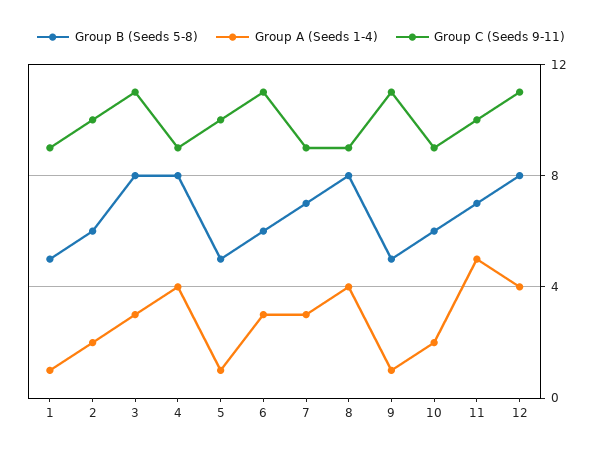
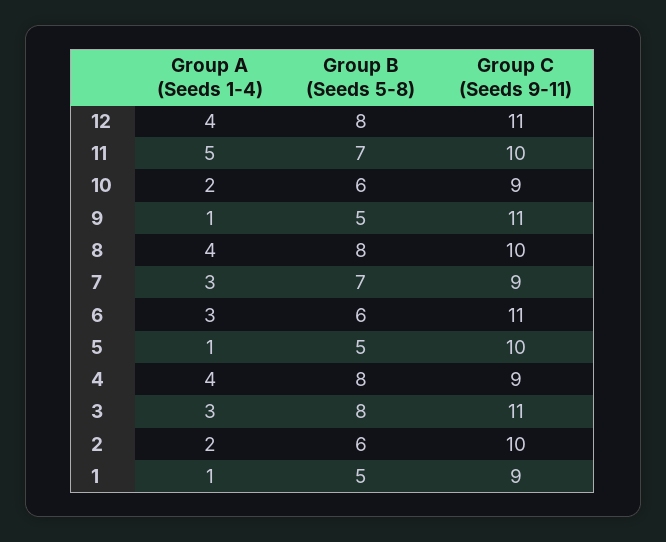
  {
    "Group B (Seeds 5-8)": {
      "1": 5,
      "2": 6,
      "3": 8,
      "4": 8,
      "5": 5,
      "6": 6,
      "7": 7,
      "8": 8,
      "9": 5,
      "10": 6,
      "11": 7,
      "12": 8
    },
    "Group A (Seeds 1-4)": {
      "1": 1,
      "2": 2,
      "3": 3,
      "4": 4,
      "5": 1,
      "6": 3,
      "7": 3,
      "8": 4,
      "9": 1,
      "10": 2,
      "11": 5,
      "12": 4
    },
    "Group C (Seeds 9-11)": {
      "1": 9,
      "2": 10,
      "3": 11,
      "4": 9,
      "5": 10,
      "6": 11,
      "7": 9,
-     "8": 9,
+     "8": 10,
      "9": 11,
      "10": 9,
      "11": 10,
      "12": 11
    }
  }

